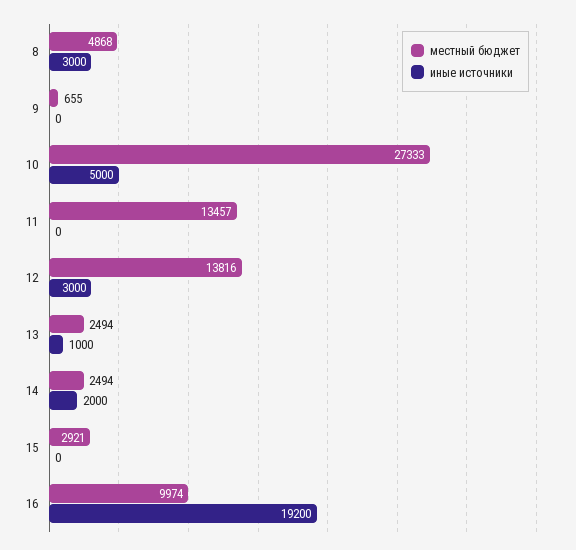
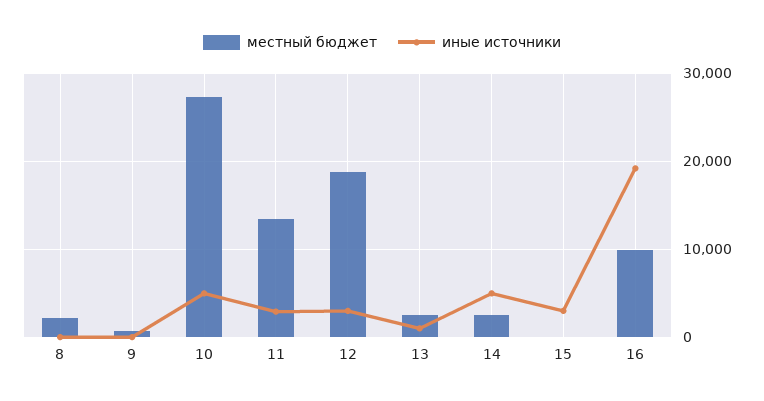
  {
    "местный бюджет": {
-     "8": 4868,
+     "8": 2000,
      "9": 655,
      "10": 27333,
      "11": 13457,
-     "12": 13816,
+     "12": 19000,
      "13": 2494,
      "14": 2494,
-     "15": 2921,
+     "15": 0,
      "16": 9974
    },
    "иные источники": {
-     "8": 3000,
+     "8": 0,
      "9": 0,
      "10": 5000,
-     "11": 0,
+     "11": 3000,
      "12": 3000,
      "13": 1000,
-     "14": 2000,
+     "14": 5000,
-     "15": 0,
+     "15": 3000,
      "16": 19200
    }
  }

